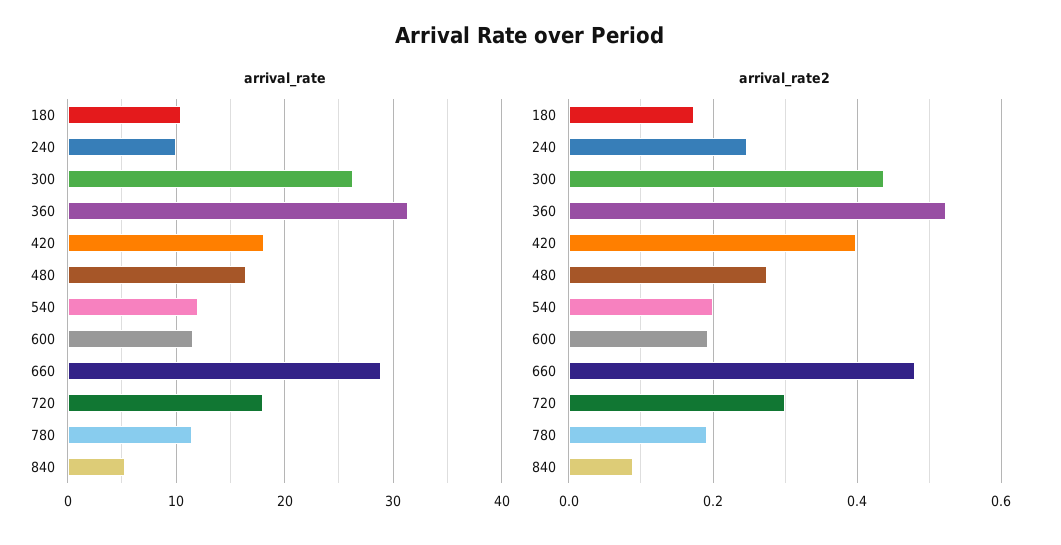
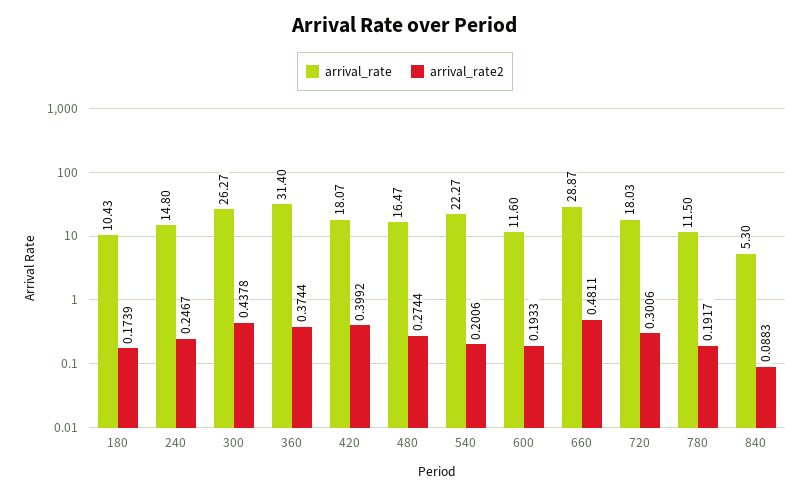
  {
    "arrival_rate": {
      "180": 10.43,
-     "240": 10,
+     "240": 14.8,
      "300": 26.27,
      "360": 31.4,
      "420": 18.07,
      "480": 16.47,
-     "540": 12,
+     "540": 22.27,
      "600": 11.6,
      "660": 28.87,
      "720": 18.03,
      "780": 11.5,
      "840": 5.3
    },
    "arrival_rate2": {
      "180": 0.1739,
      "240": 0.2467,
      "300": 0.4378,
-     "360": 0.52,
+     "360": 0.3744,
      "420": 0.3992,
      "480": 0.2744,
      "540": 0.2006,
      "600": 0.1933,
      "660": 0.4811,
      "720": 0.3006,
      "780": 0.1917,
      "840": 0.0883
    }
  }

